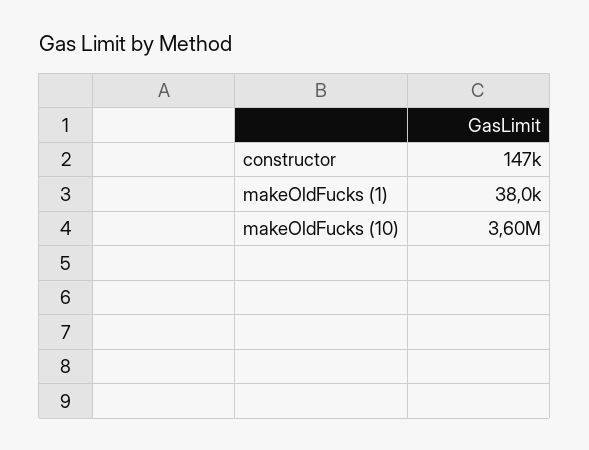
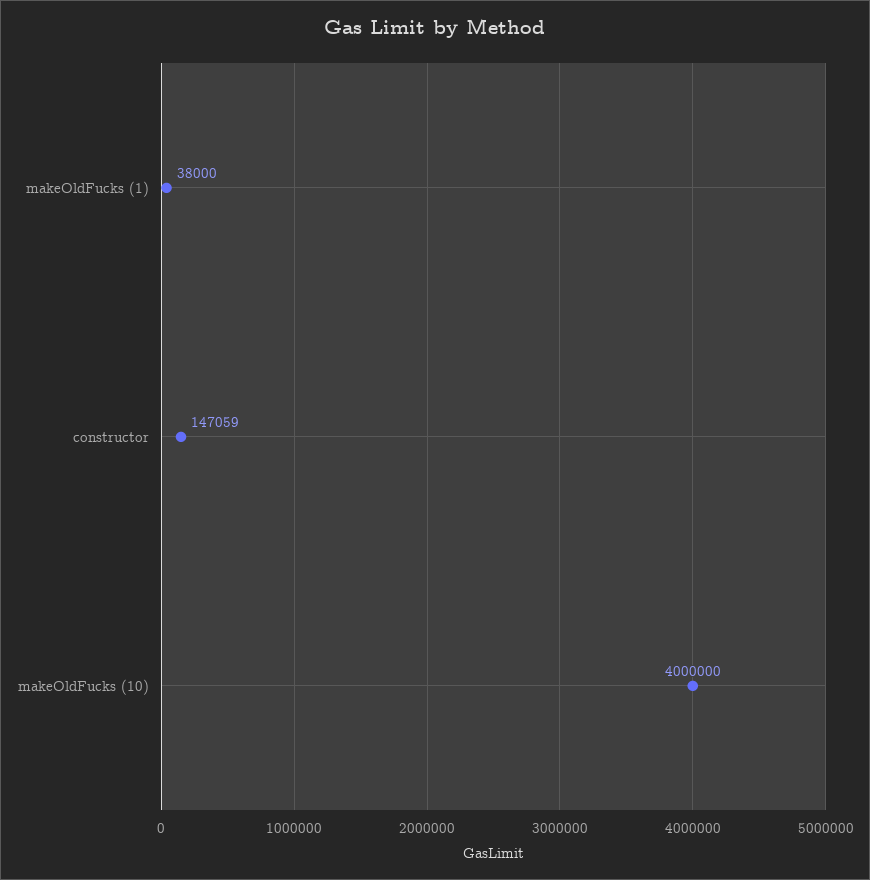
  {
    "constructor": 147059,
    "makeOldFucks (1)": 38000,
-   "makeOldFucks (10)": 3600000
+   "makeOldFucks (10)": 4000000
  }

